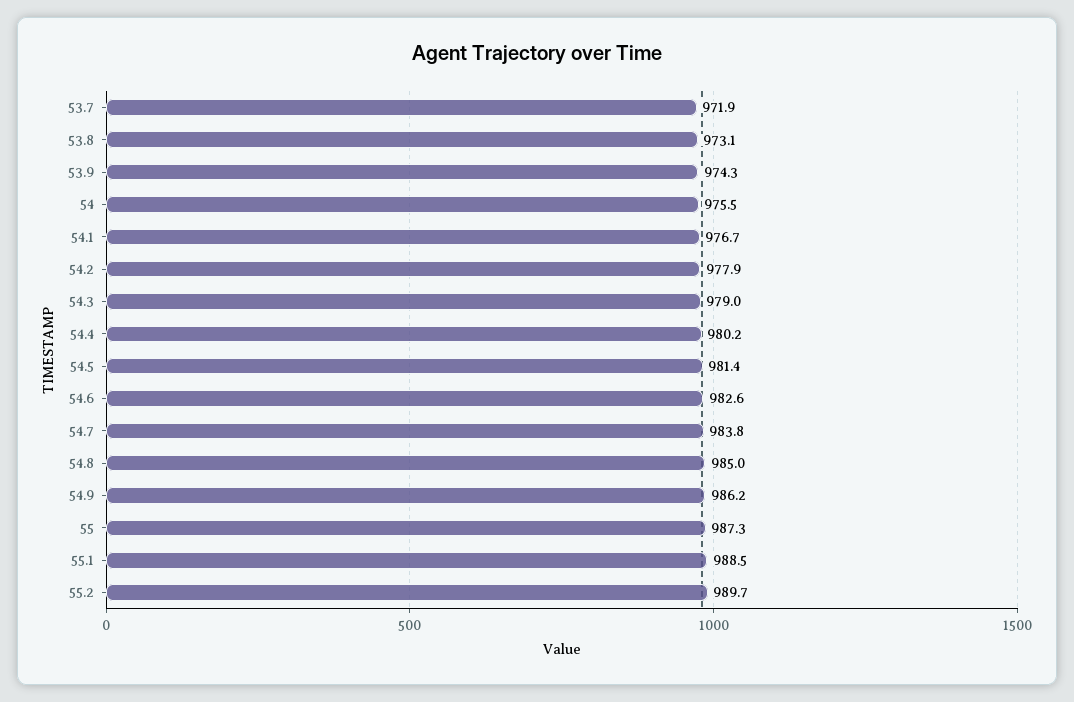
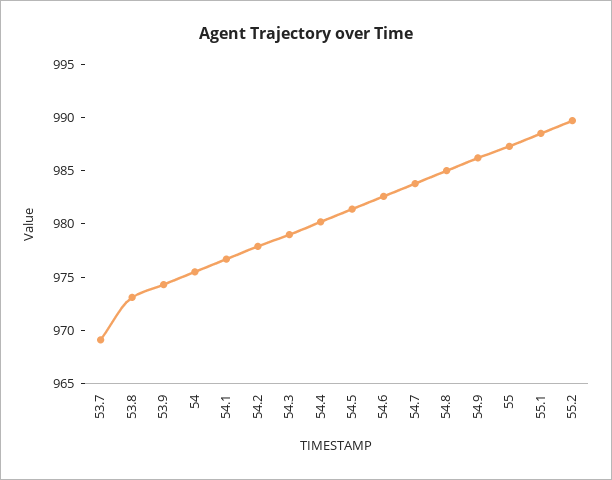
  {
-   "53.7": 971.9,
+   "53.7": 969,
    "53.8": 973.1,
    "53.9": 974.3,
    "54": 975.5,
    "54.1": 976.7,
    "54.2": 977.9,
    "54.3": 979,
    "54.4": 980.2,
    "54.5": 981.4,
    "54.6": 982.6,
    "54.7": 983.8,
    "54.8": 985,
    "54.9": 986.2,
    "55": 987.3,
    "55.1": 988.5,
    "55.2": 989.7
  }

